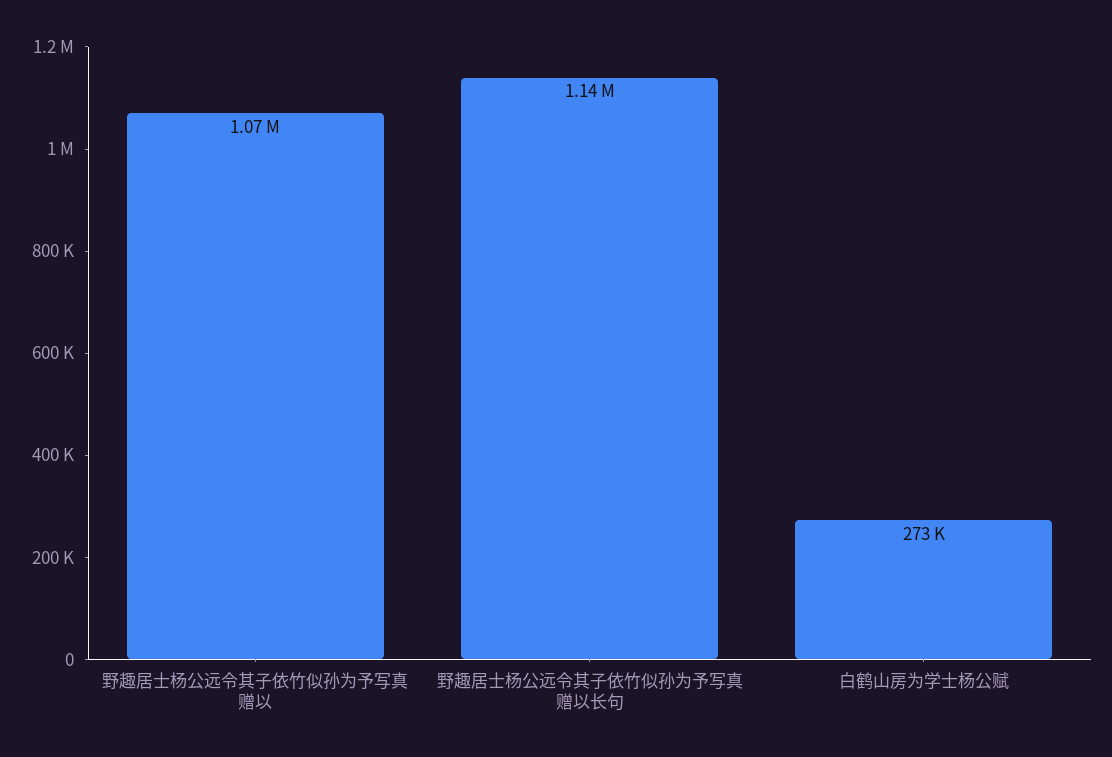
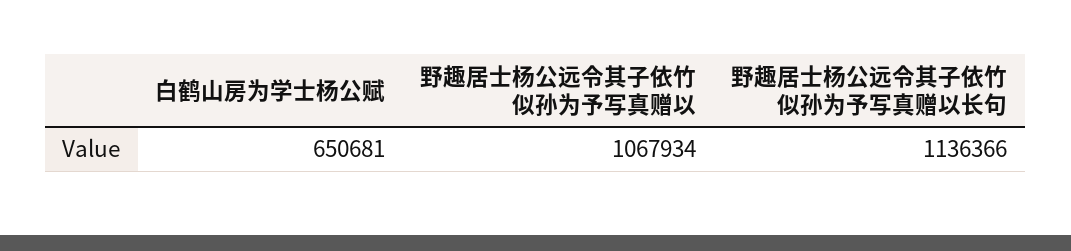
  {
    "野趣居士杨公远令其子依竹似孙为予写真赠以": 1067934,
    "野趣居士杨公远令其子依竹似孙为予写真赠以长句": 1136366,
-   "白鹤山房为学士杨公赋": 273000
+   "白鹤山房为学士杨公赋": 650681
  }

